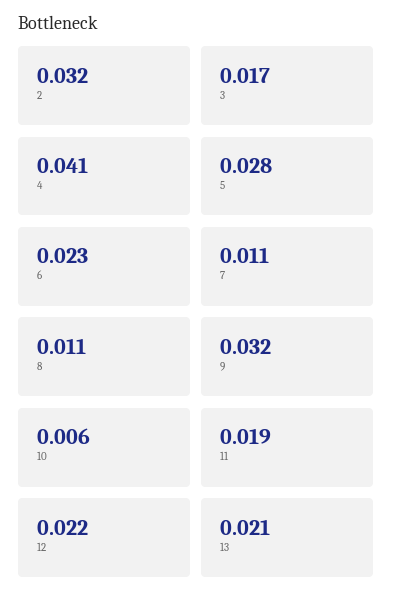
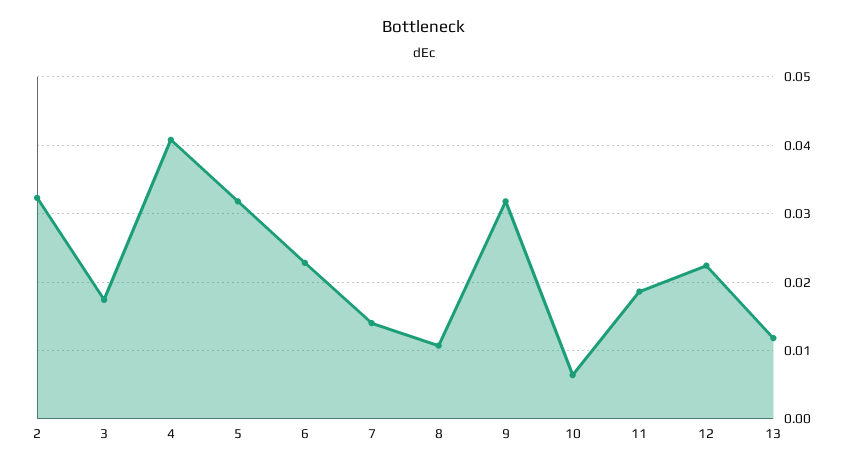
  {
    "2": 0.032,
    "3": 0.017,
    "4": 0.041,
-   "5": 0.028,
+   "5": 0.032,
    "6": 0.023,
-   "7": 0.011,
+   "7": 0.014,
    "8": 0.011,
    "9": 0.032,
    "10": 0.006,
    "11": 0.019,
    "12": 0.022,
-   "13": 0.021
+   "13": 0.012
  }

